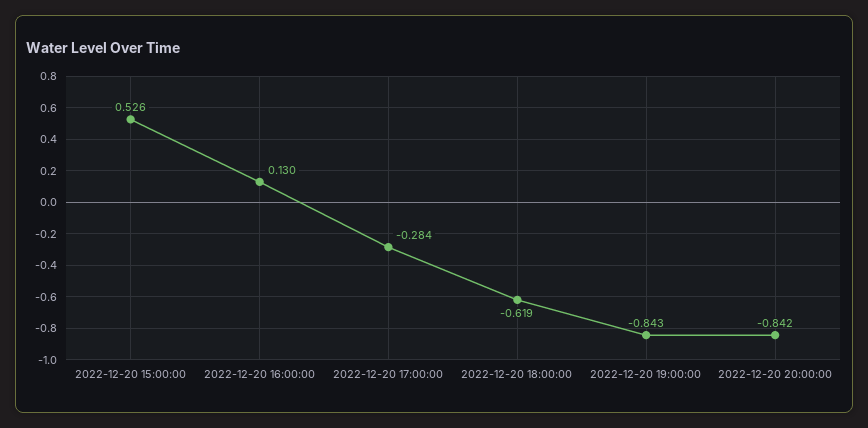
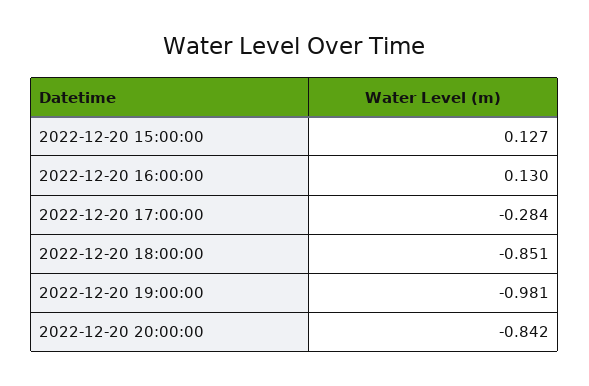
  {
-   "2022-12-20 15:00:00": 0.526,
+   "2022-12-20 15:00:00": 0.127,
    "2022-12-20 16:00:00": 0.13,
    "2022-12-20 17:00:00": -0.284,
-   "2022-12-20 18:00:00": -0.619,
+   "2022-12-20 18:00:00": -0.851,
-   "2022-12-20 19:00:00": -0.843,
+   "2022-12-20 19:00:00": -0.981,
    "2022-12-20 20:00:00": -0.842
  }

